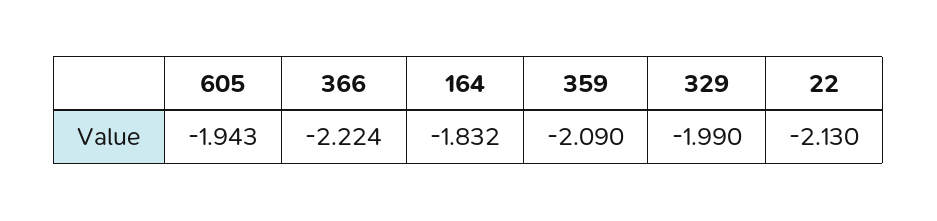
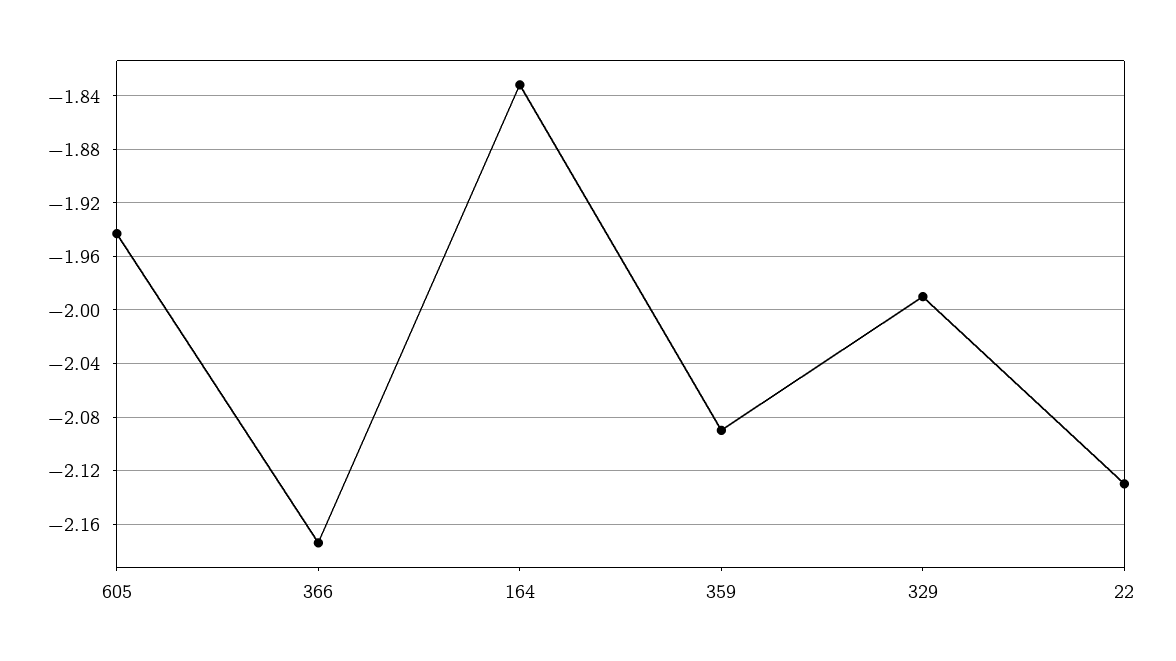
  {
    "605": -1.943,
-   "366": -2.224,
+   "366": -2.175,
    "164": -1.832,
    "359": -2.09,
    "329": -1.99,
    "22": -2.13
  }

